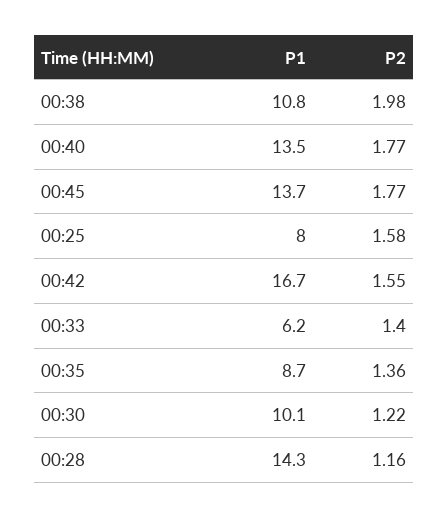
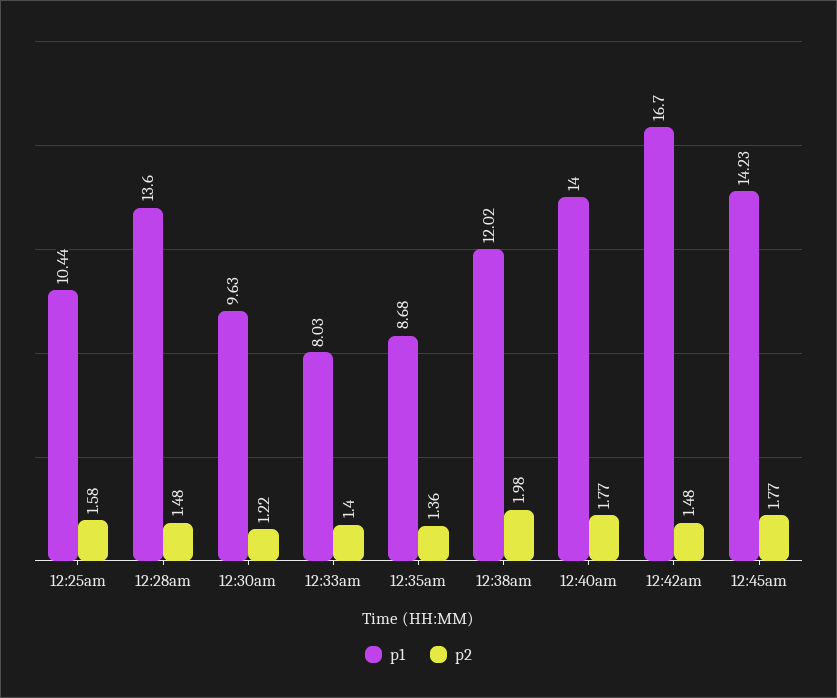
  {
    "P1": {
-     "00:38": 10.8,
+     "00:38": 12.02,
-     "00:40": 13.5,
+     "00:40": 14,
-     "00:45": 13.7,
+     "00:45": 14.23,
-     "00:25": 8,
+     "00:25": 10.44,
      "00:42": 16.7,
-     "00:33": 6.2,
+     "00:33": 8.03,
      "00:35": 8.68,
-     "00:30": 10.1,
+     "00:30": 9.63,
-     "00:28": 14.3
+     "00:28": 13.6
    },
    "P2": {
      "00:38": 1.98,
      "00:40": 1.77,
      "00:45": 1.77,
      "00:25": 1.58,
-     "00:42": 1.55,
+     "00:42": 1.48,
      "00:33": 1.4,
      "00:35": 1.36,
      "00:30": 1.22,
-     "00:28": 1.16
+     "00:28": 1.48
    }
  }

